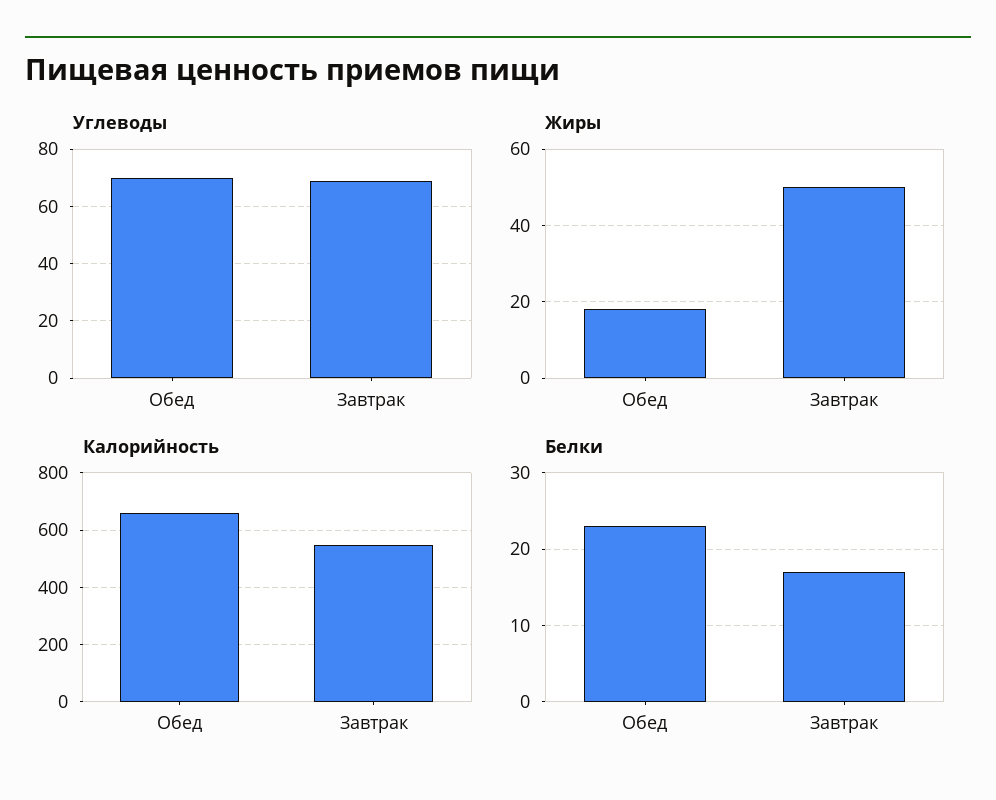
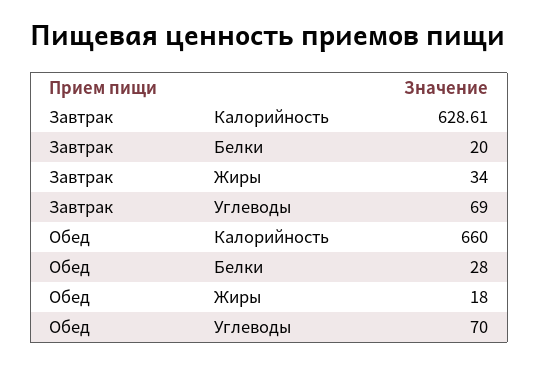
  {
    "Углеводы": {
      "Обед": 70,
      "Завтрак": 69
    },
    "Жиры": {
      "Обед": 18,
-     "Завтрак": 50
+     "Завтрак": 34
    },
    "Калорийность": {
      "Обед": 660,
-     "Завтрак": 550
+     "Завтрак": 628.61
    },
    "Белки": {
-     "Обед": 23,
+     "Обед": 28,
-     "Завтрак": 17
+     "Завтрак": 20
    }
  }

